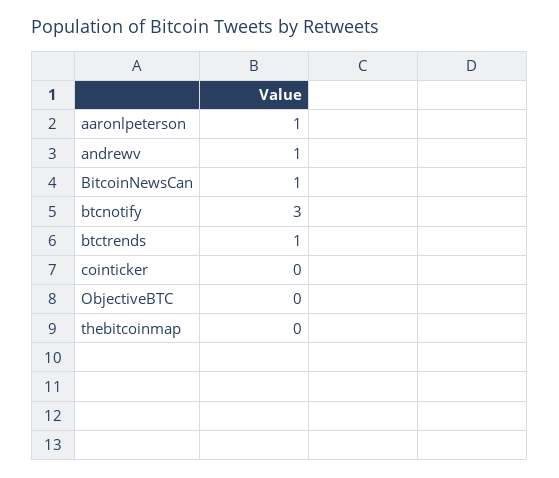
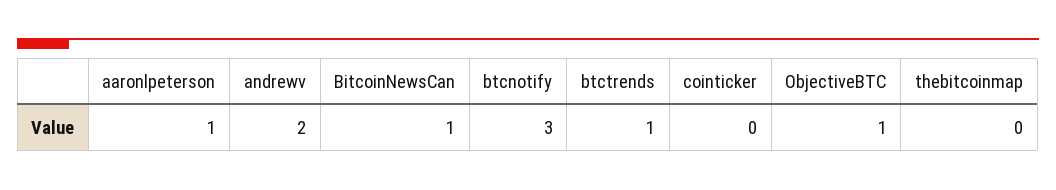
  {
    "aaronlpeterson": 1,
-   "andrewv": 1,
+   "andrewv": 2,
    "BitcoinNewsCan": 1,
    "btcnotify": 3,
    "btctrends": 1,
    "cointicker": 0,
-   "ObjectiveBTC": 0,
+   "ObjectiveBTC": 1,
    "thebitcoinmap": 0
  }

